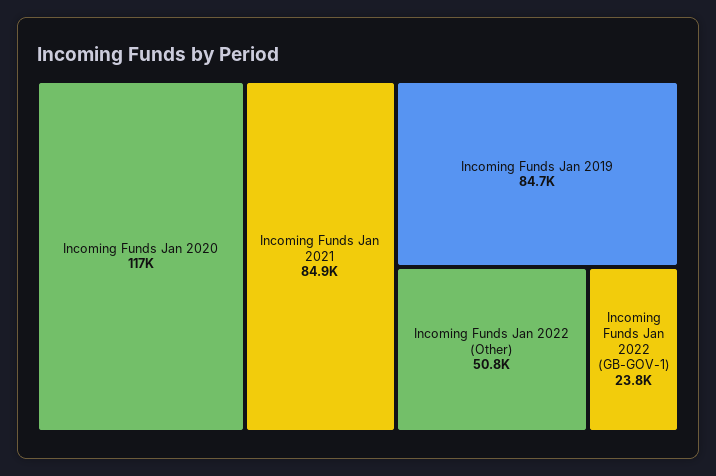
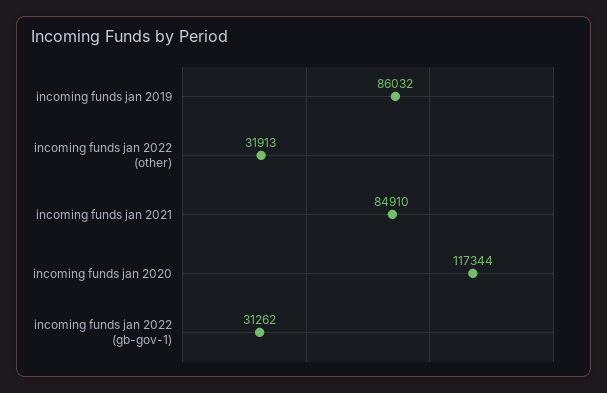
  {
    "Incoming Funds Jan 2020": 117344,
    "Incoming Funds Jan 2021": 84910,
-   "Incoming Funds Jan 2019": 84700,
+   "Incoming Funds Jan 2019": 86032,
-   "Incoming Funds Jan 2022 (Other)": 50800,
+   "Incoming Funds Jan 2022 (Other)": 31913,
-   "Incoming Funds Jan 2022 (GB-GOV-1)": 23800
+   "Incoming Funds Jan 2022 (GB-GOV-1)": 31262
  }

